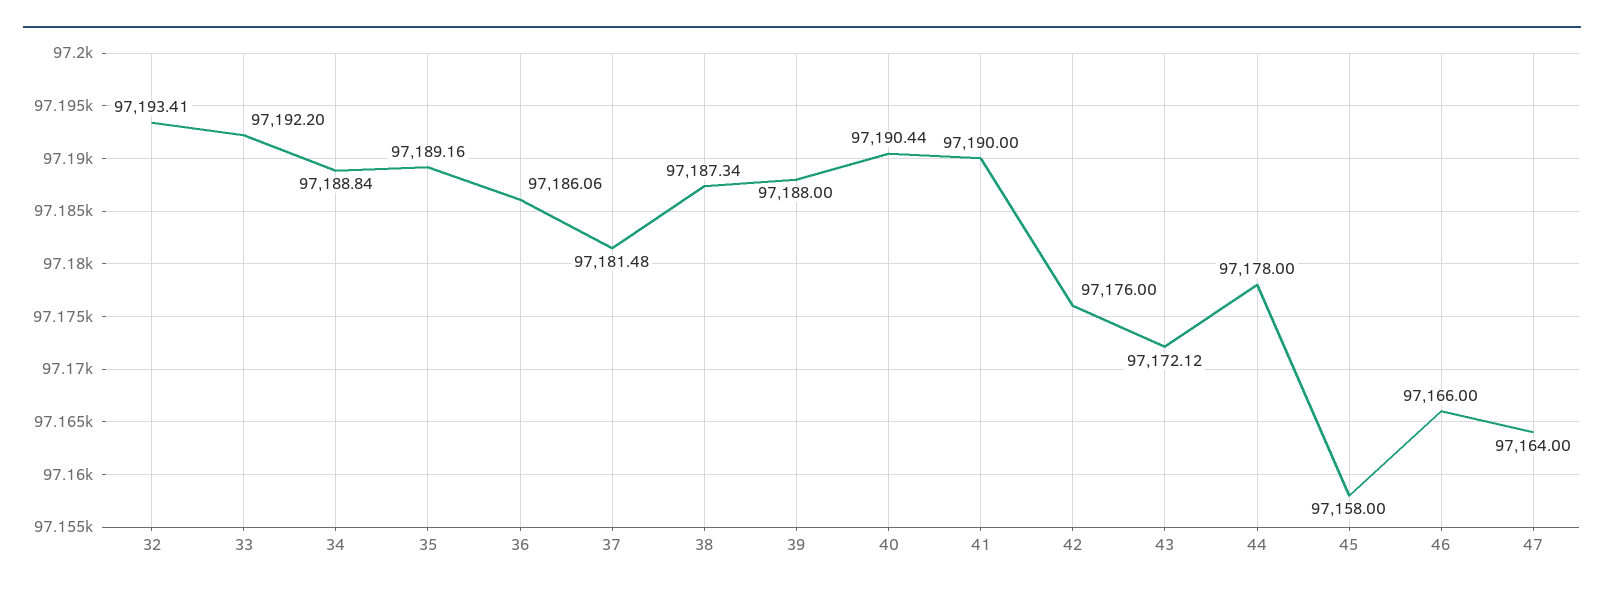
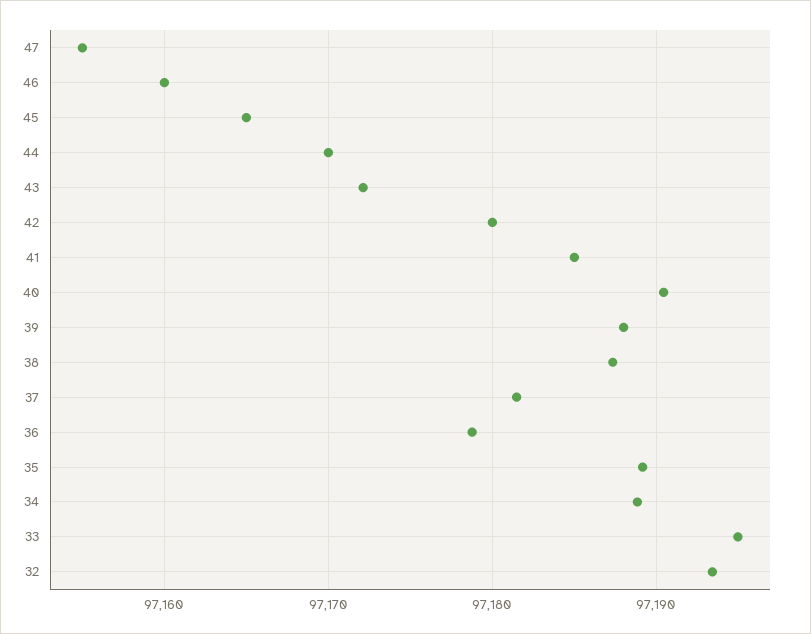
  {
    "32": 97193.41,
-   "33": 97192.2,
+   "33": 97195,
    "34": 97188.84,
    "35": 97189.16,
-   "36": 97186.06,
+   "36": 97179,
    "37": 97181.48,
    "38": 97187.34,
    "39": 97188,
    "40": 97190.44,
-   "41": 97190,
+   "41": 97185,
-   "42": 97176,
+   "42": 97180,
    "43": 97172.12,
-   "44": 97178,
+   "44": 97170,
-   "45": 97158,
+   "45": 97165,
-   "46": 97166,
+   "46": 97160,
-   "47": 97164
+   "47": 97155
  }

